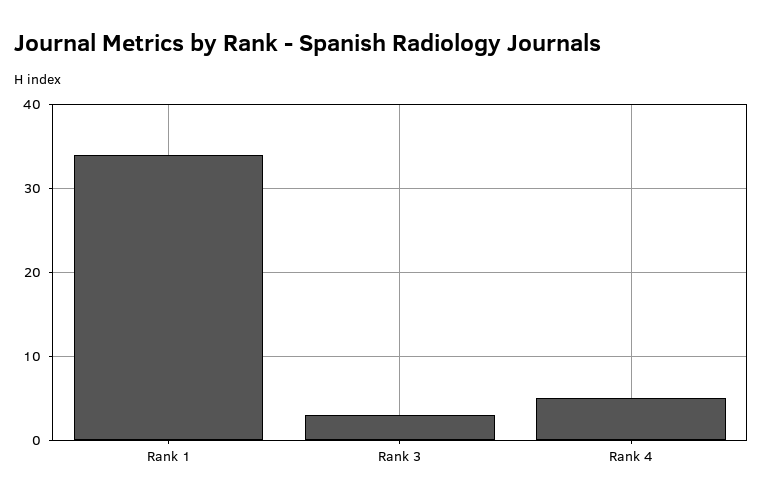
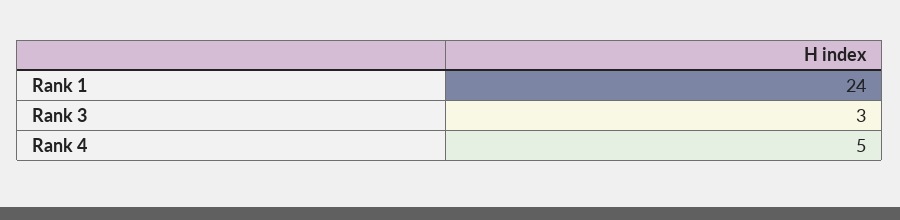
  {
-   "Rank 1": 34,
+   "Rank 1": 24,
    "Rank 3": 3,
    "Rank 4": 5
  }

